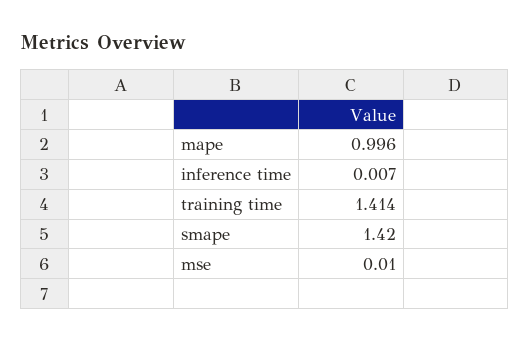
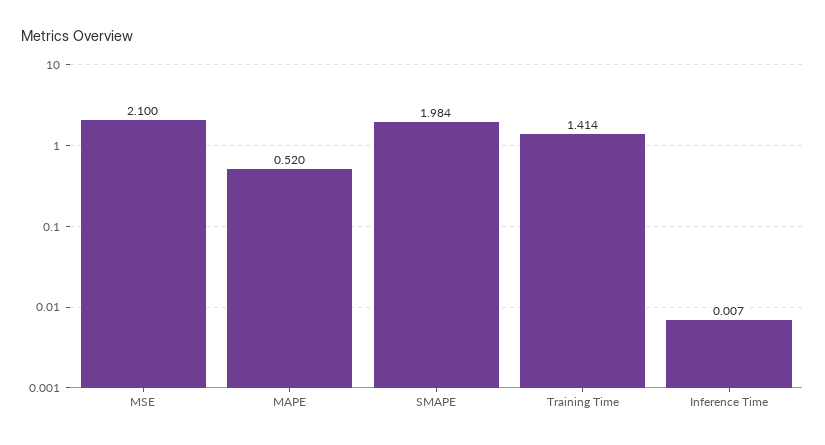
  {
-   "mape": 0.996,
+   "mape": 0.52,
    "inference time": 0.007,
    "training time": 1.414,
-   "smape": 1.42,
+   "smape": 1.984,
-   "mse": 0.01
+   "mse": 2.1
  }

